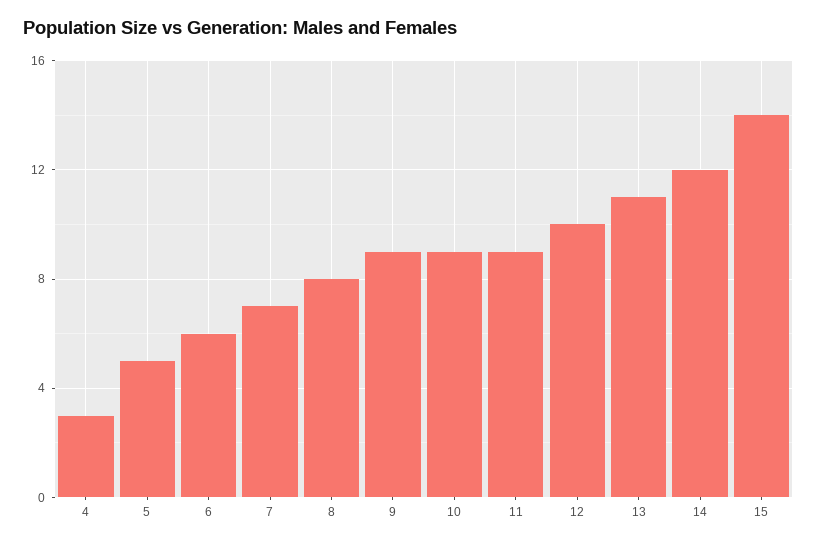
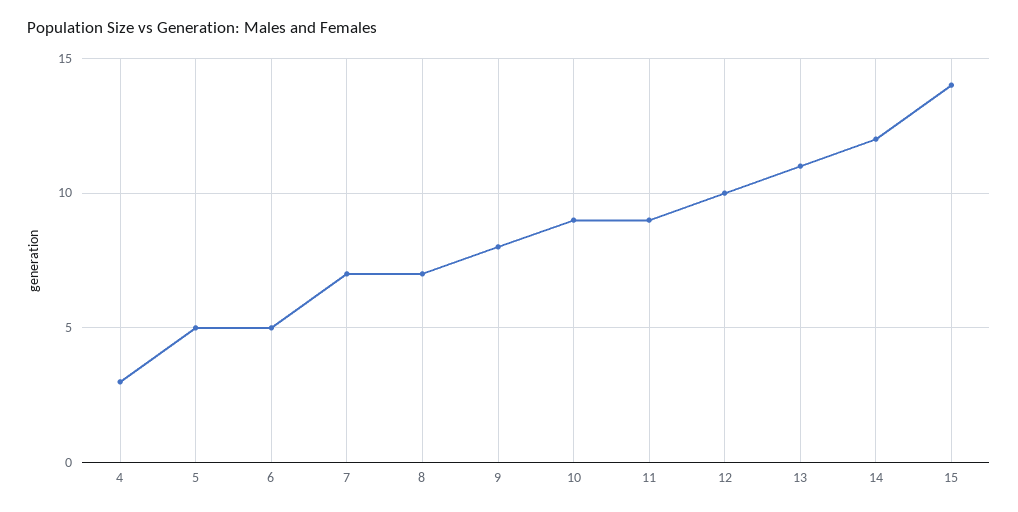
  {
    "4": 3,
    "5": 5,
-   "6": 6,
+   "6": 5,
    "7": 7,
-   "8": 8,
+   "8": 7,
-   "9": 9,
+   "9": 8,
    "10": 9,
    "11": 9,
    "12": 10,
    "13": 11,
    "14": 12,
    "15": 14
  }

